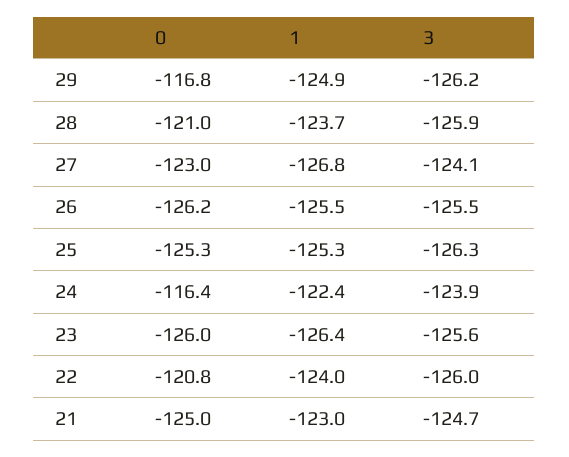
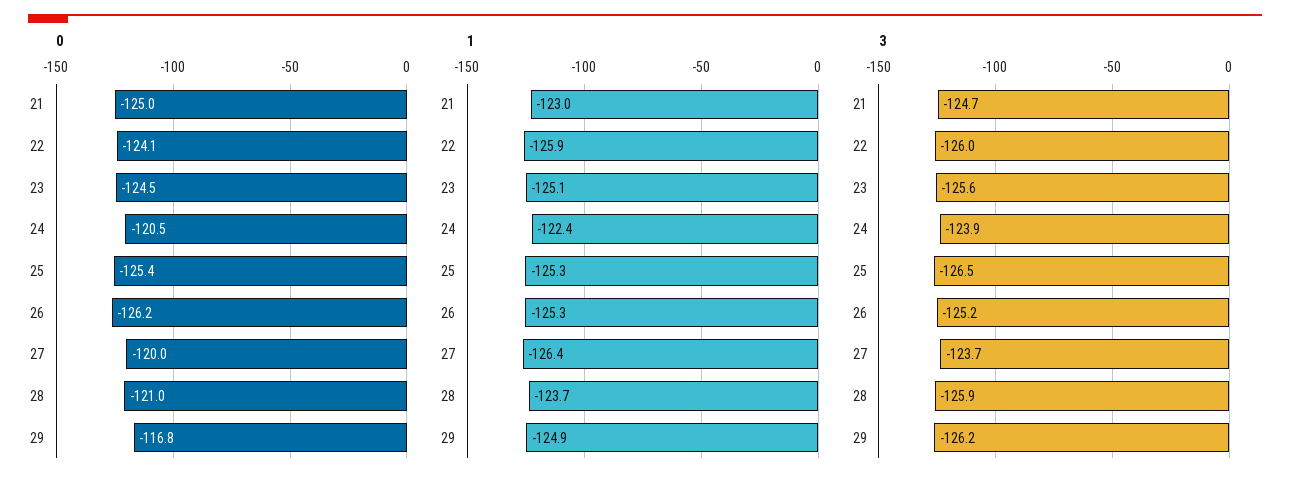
  {
    "0": {
      "29": -116.8,
      "28": -121,
-     "27": -123,
+     "27": -120,
      "26": -126.2,
-     "25": -125.3,
+     "25": -125.4,
-     "24": -116.4,
+     "24": -120.5,
-     "23": -126,
+     "23": -124.5,
-     "22": -120.8,
+     "22": -124.1,
      "21": -125
    },
    "1": {
      "29": -124.9,
      "28": -123.7,
-     "27": -126.8,
+     "27": -126.4,
-     "26": -125.5,
+     "26": -125.3,
      "25": -125.3,
      "24": -122.4,
-     "23": -126.4,
+     "23": -125.1,
-     "22": -124,
+     "22": -125.9,
      "21": -123
    },
    "3": {
      "29": -126.2,
      "28": -125.9,
-     "27": -124.1,
+     "27": -123.7,
-     "26": -125.5,
+     "26": -125.2,
-     "25": -126.3,
+     "25": -126.5,
      "24": -123.9,
      "23": -125.6,
      "22": -126,
      "21": -124.7
    }
  }

